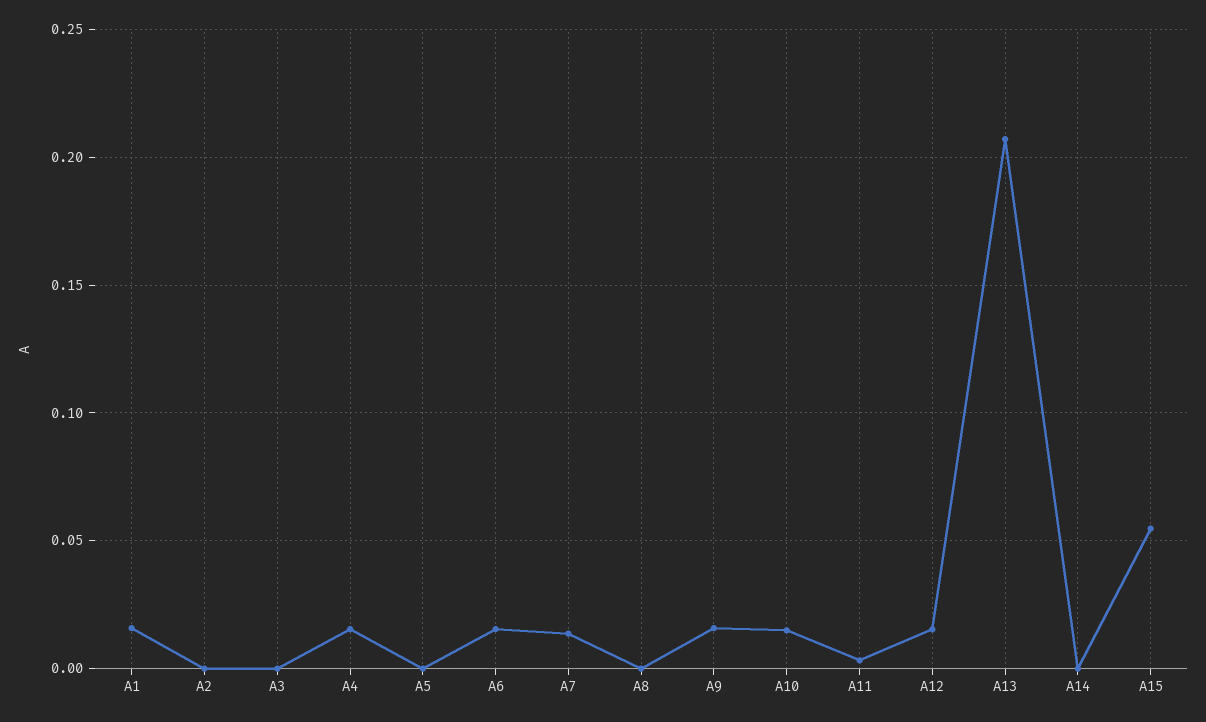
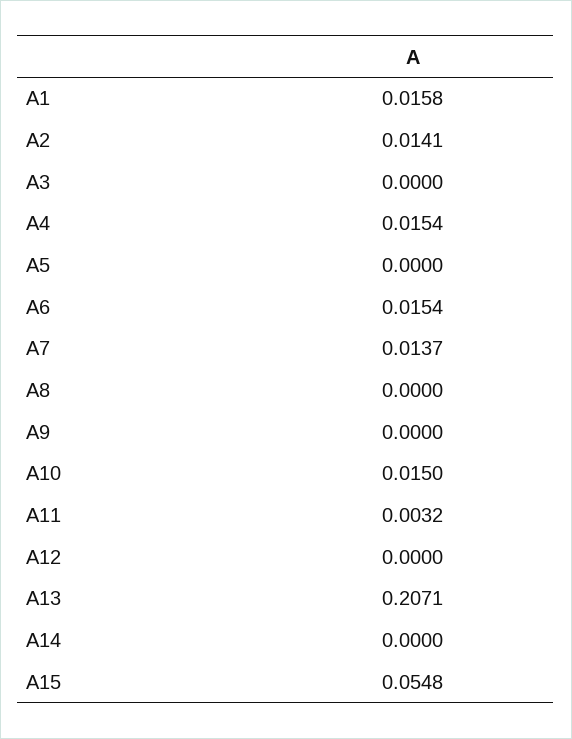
  {
    "A1": 0.0158,
-   "A2": 0,
+   "A2": 0.0141,
    "A3": 0,
    "A4": 0.0154,
    "A5": 0,
    "A6": 0.0154,
    "A7": 0.0137,
    "A8": 0,
-   "A9": 0.015,
+   "A9": 0,
    "A10": 0.015,
    "A11": 0.0032,
-   "A12": 0.015,
+   "A12": 0,
    "A13": 0.2071,
    "A14": 0,
    "A15": 0.0548
  }

